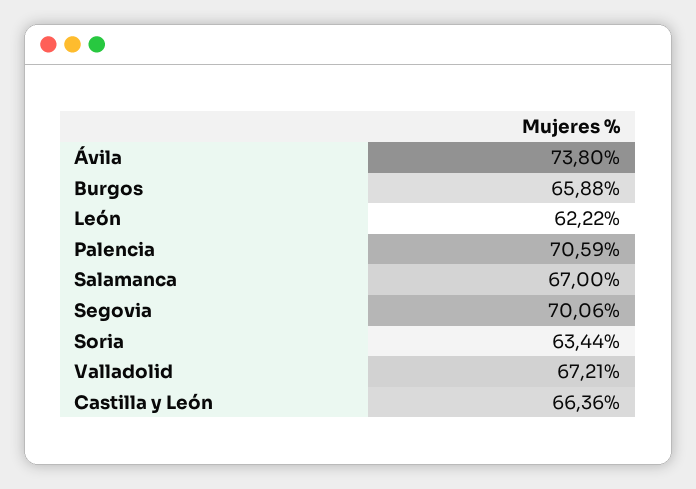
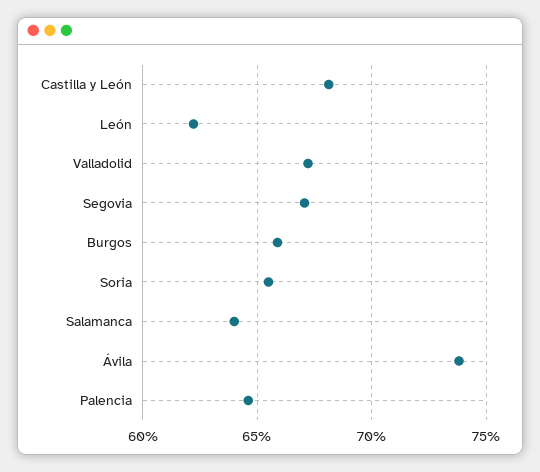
  {
    "Ávila": 73.8,
    "Burgos": 65.88,
    "León": 62.22,
-   "Palencia": 70.59,
+   "Palencia": 64.5,
-   "Salamanca": 67,
+   "Salamanca": 64,
-   "Segovia": 70.06,
+   "Segovia": 67,
-   "Soria": 63.44,
+   "Soria": 65.5,
    "Valladolid": 67.21,
-   "Castilla y León": 66.36
+   "Castilla y León": 68
  }

